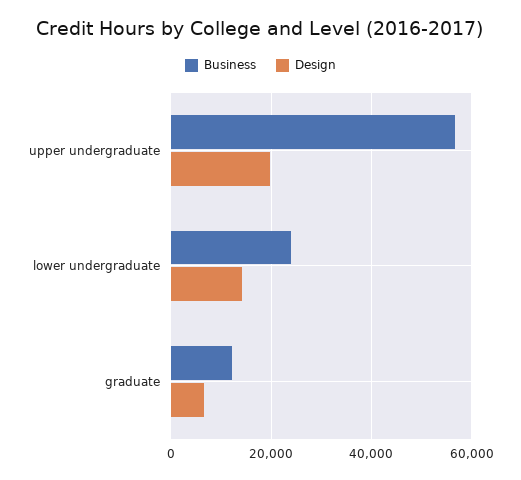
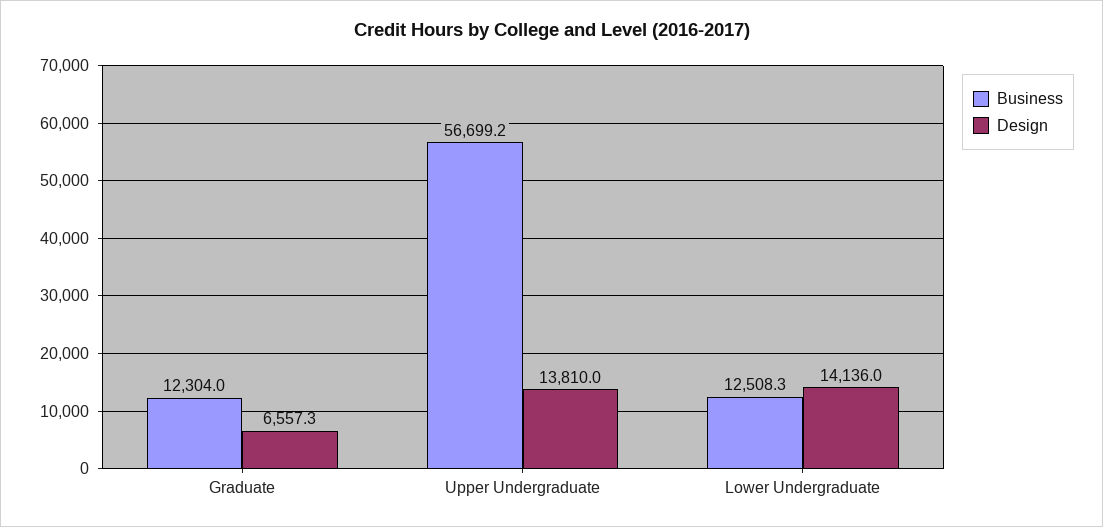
  {
    "Business": {
      "upper undergraduate": 56699.2,
-     "lower undergraduate": 24000,
+     "lower undergraduate": 12508.3,
      "graduate": 12304
    },
    "Design": {
-     "upper undergraduate": 20000,
+     "upper undergraduate": 13810,
      "lower undergraduate": 14136,
      "graduate": 6557.3
    }
  }

